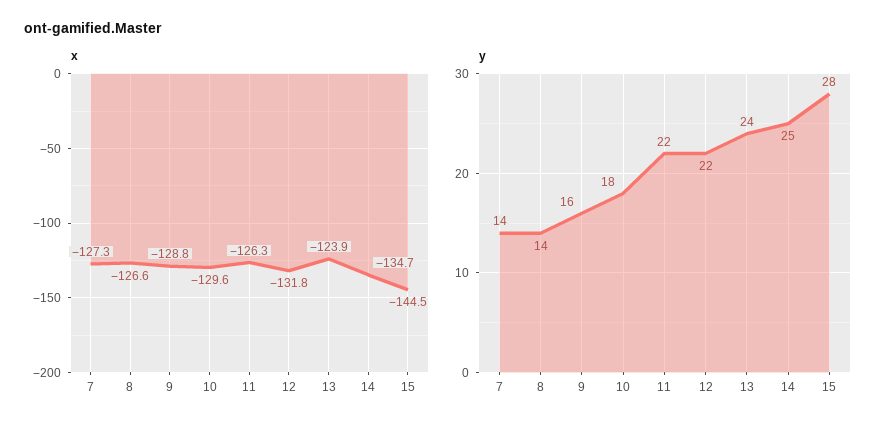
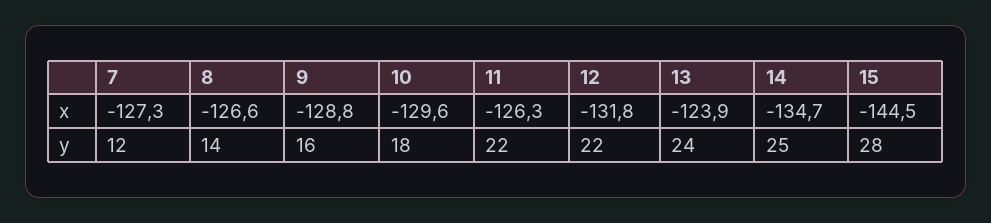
  {
    "x": {
      "7": -127.3,
      "8": -126.6,
      "9": -128.8,
      "10": -129.6,
      "11": -126.3,
      "12": -131.8,
      "13": -123.9,
      "14": -134.7,
      "15": -144.5
    },
    "y": {
-     "7": 14,
+     "7": 12,
      "8": 14,
      "9": 16,
      "10": 18,
      "11": 22,
      "12": 22,
      "13": 24,
      "14": 25,
      "15": 28
    }
  }

